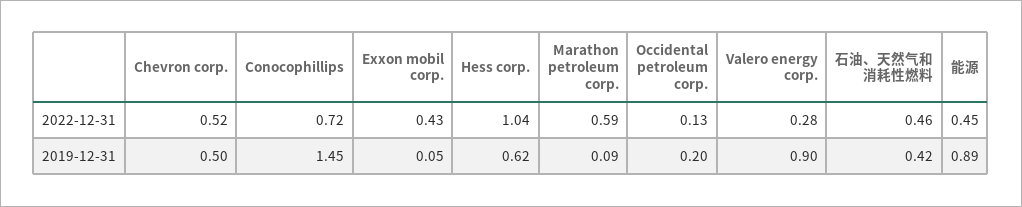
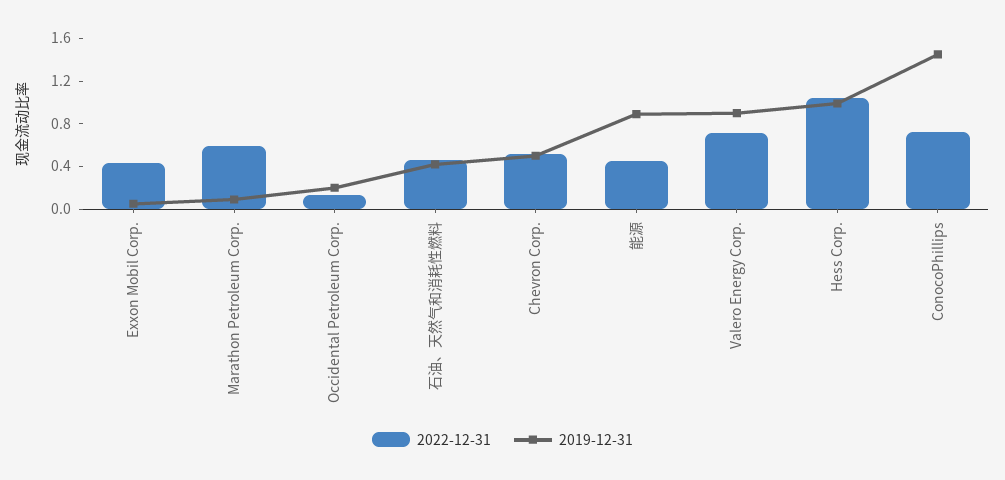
  {
    "2022-12-31": {
      "Chevron corp.": 0.52,
      "Conocophillips": 0.72,
      "Exxon mobil corp.": 0.43,
      "Hess corp.": 1.04,
      "Marathon petroleum corp.": 0.59,
      "Occidental petroleum corp.": 0.13,
-     "Valero energy corp.": 0.28,
+     "Valero energy corp.": 0.7,
      "石油、天然气和消耗性燃料": 0.46,
      "能源": 0.45
    },
    "2019-12-31": {
      "Chevron corp.": 0.5,
      "Conocophillips": 1.45,
      "Exxon mobil corp.": 0.05,
-     "Hess corp.": 0.62,
+     "Hess corp.": 1,
      "Marathon petroleum corp.": 0.09,
      "Occidental petroleum corp.": 0.2,
      "Valero energy corp.": 0.9,
      "石油、天然气和消耗性燃料": 0.42,
      "能源": 0.89
    }
  }

